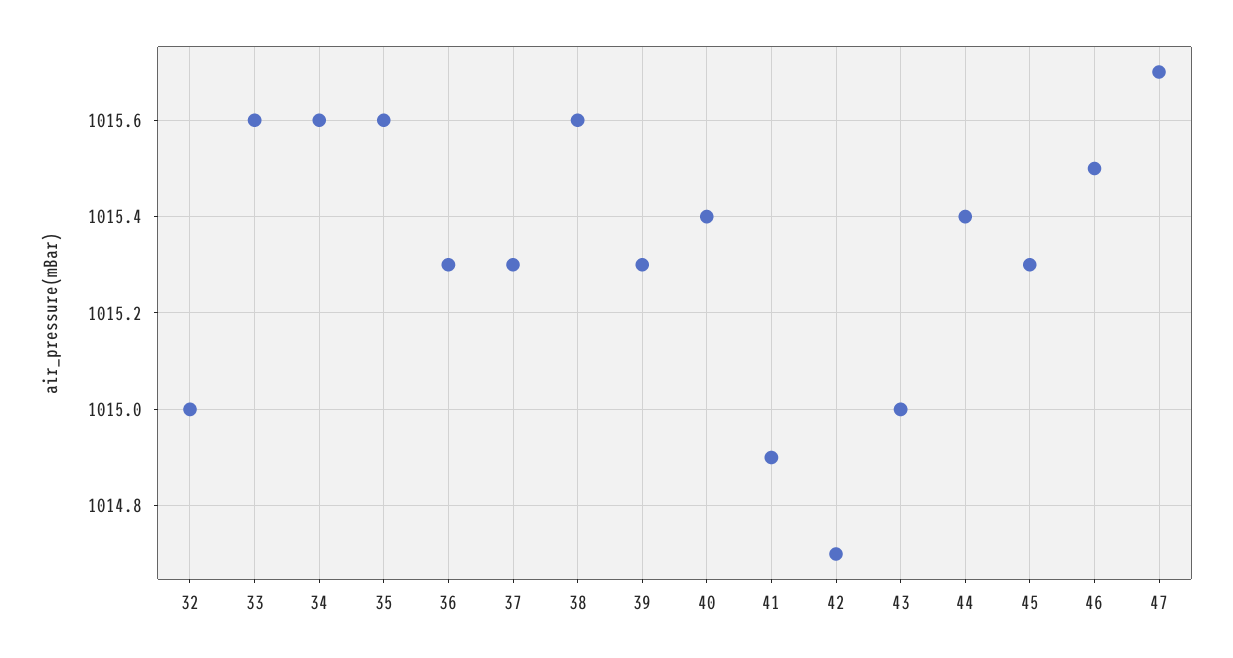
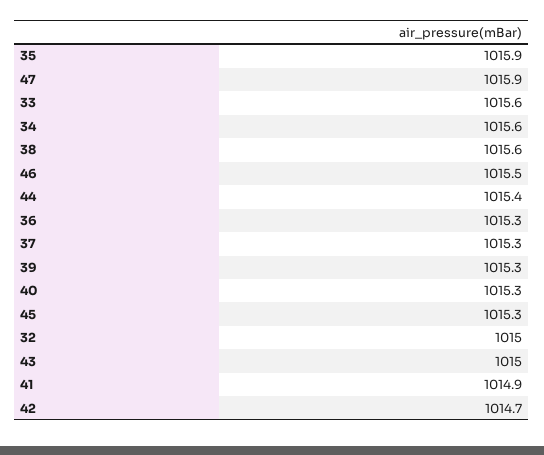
  {
    "32": 1015,
    "33": 1015.6,
    "34": 1015.6,
-   "35": 1015.6,
+   "35": 1015.9,
    "36": 1015.3,
    "37": 1015.3,
    "38": 1015.6,
    "39": 1015.3,
-   "40": 1015.4,
+   "40": 1015.3,
    "41": 1014.9,
    "42": 1014.7,
    "43": 1015,
    "44": 1015.4,
    "45": 1015.3,
    "46": 1015.5,
-   "47": 1015.7
+   "47": 1015.9
  }

